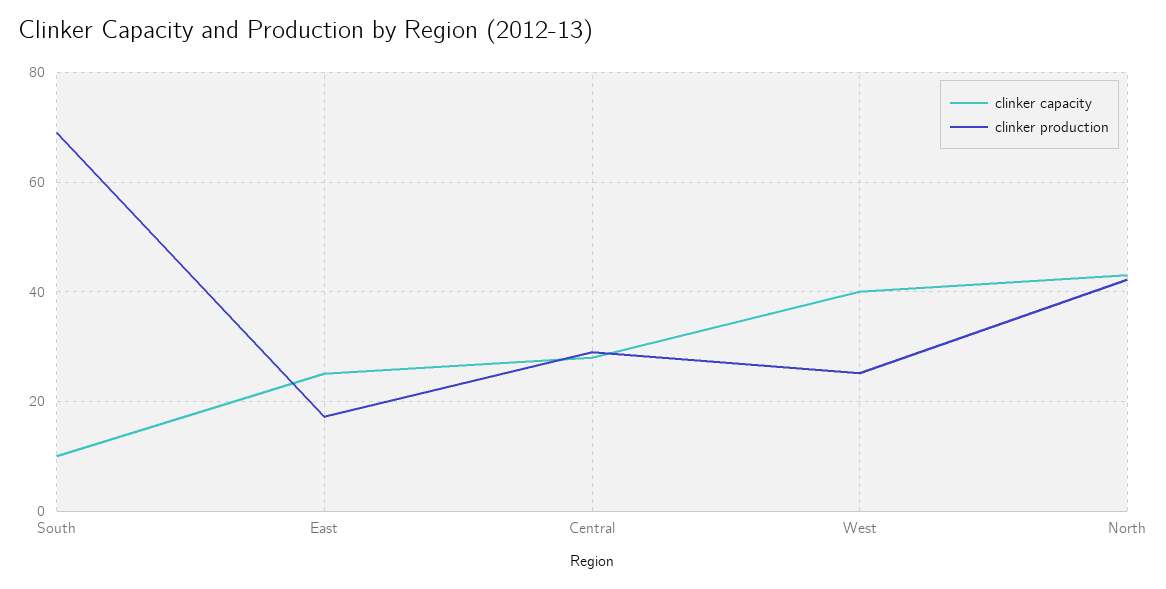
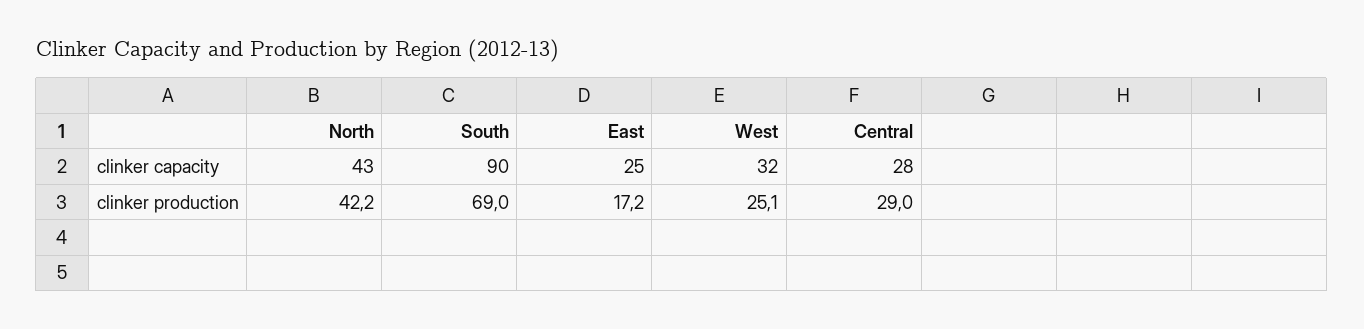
  {
    "clinker capacity": {
-     "South": 10,
+     "South": 90,
      "East": 25,
      "Central": 28,
-     "West": 40,
+     "West": 32,
      "North": 43
    },
    "clinker production": {
      "South": 69,
      "East": 17.2,
      "Central": 29,
      "West": 25.1,
      "North": 42.2
    }
  }

